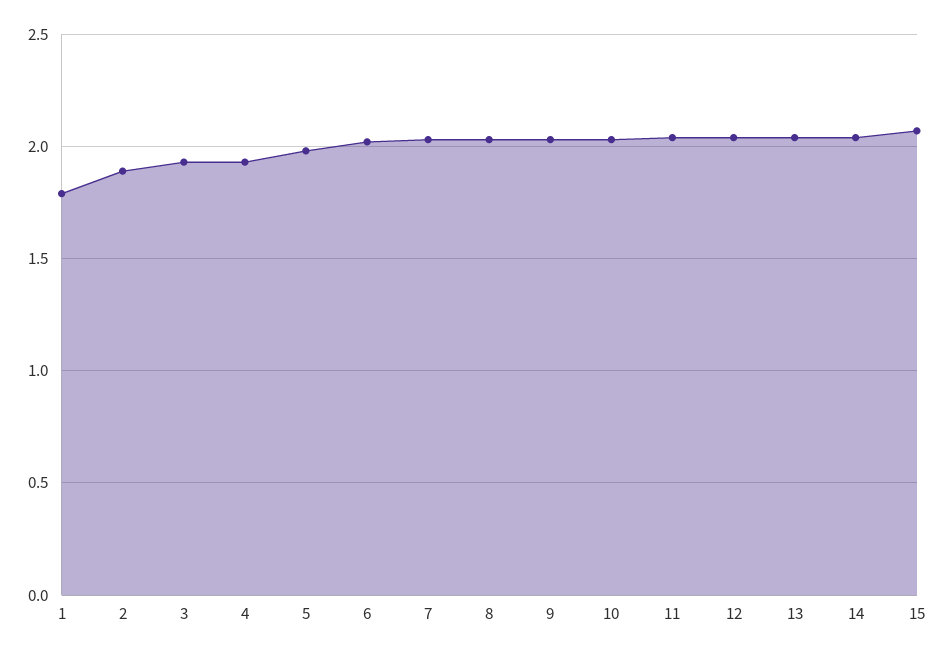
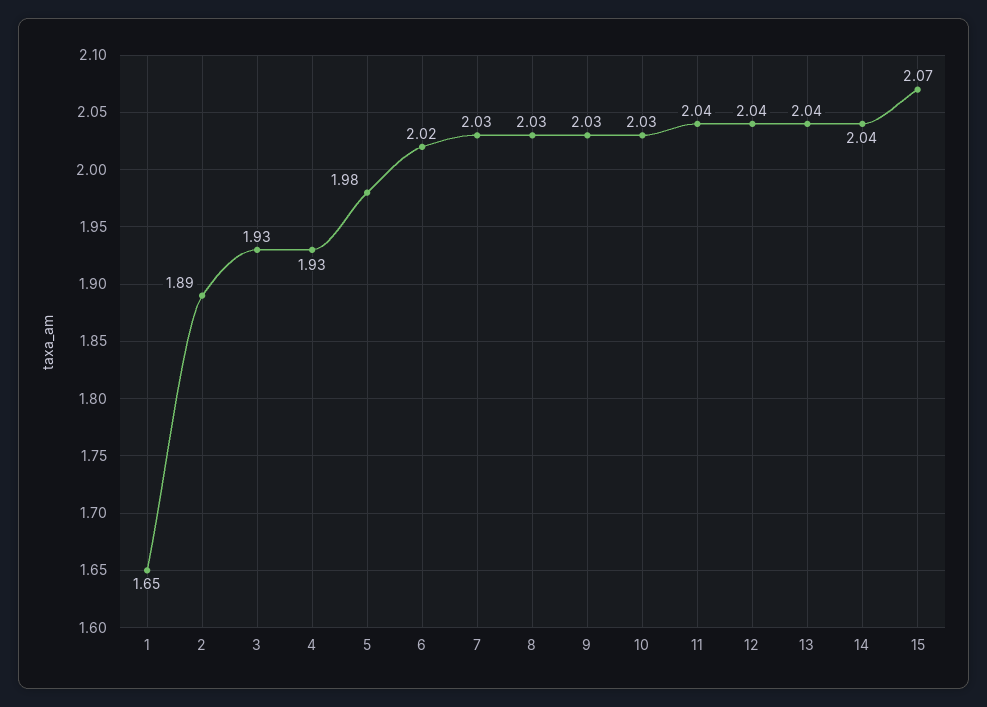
  {
-   "1": 1.8,
+   "1": 1.65,
    "2": 1.89,
    "3": 1.93,
    "4": 1.93,
    "5": 1.98,
    "6": 2.02,
    "7": 2.03,
    "8": 2.03,
    "9": 2.03,
    "10": 2.03,
    "11": 2.04,
    "12": 2.04,
    "13": 2.04,
    "14": 2.04,
    "15": 2.07
  }

